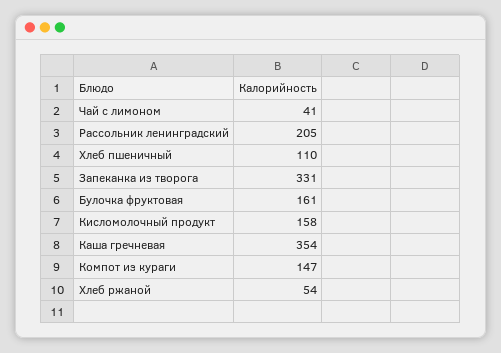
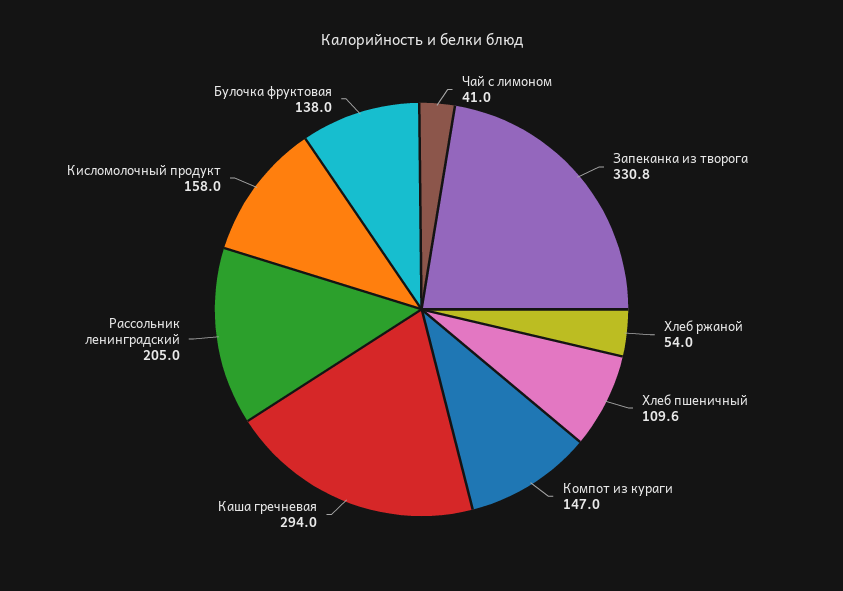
  {
    "Чай с лимоном": 41,
    "Рассольник ленинградский": 205,
    "Хлеб пшеничный": 109.6,
    "Запеканка из творога": 330.8,
-   "Булочка фруктовая": 161,
+   "Булочка фруктовая": 138,
    "Кисломолочный продукт": 158,
-   "Каша гречневая": 354,
+   "Каша гречневая": 294,
    "Компот из кураги": 147,
    "Хлеб ржаной": 54
  }

